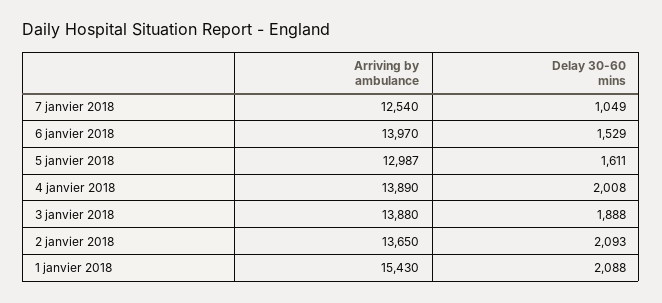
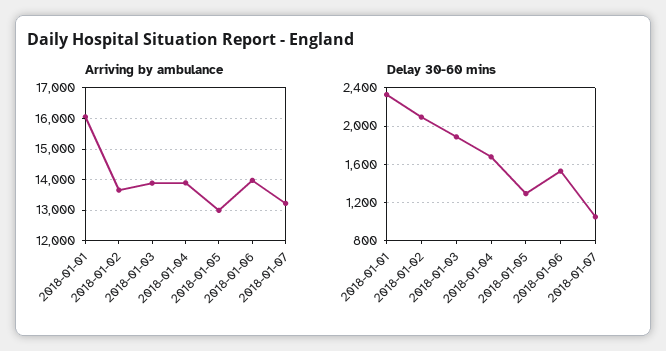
  {
    "Arriving by ambulance": {
-     "7 janvier 2018": 12540,
+     "7 janvier 2018": 13200,
      "6 janvier 2018": 13970,
      "5 janvier 2018": 12987,
      "4 janvier 2018": 13890,
      "3 janvier 2018": 13880,
      "2 janvier 2018": 13650,
-     "1 janvier 2018": 15430
+     "1 janvier 2018": 16000
    },
    "Delay 30-60 mins": {
      "7 janvier 2018": 1049,
      "6 janvier 2018": 1529,
-     "5 janvier 2018": 1611,
+     "5 janvier 2018": 1300,
-     "4 janvier 2018": 2008,
+     "4 janvier 2018": 1700,
      "3 janvier 2018": 1888,
      "2 janvier 2018": 2093,
-     "1 janvier 2018": 2088
+     "1 janvier 2018": 2300
    }
  }

